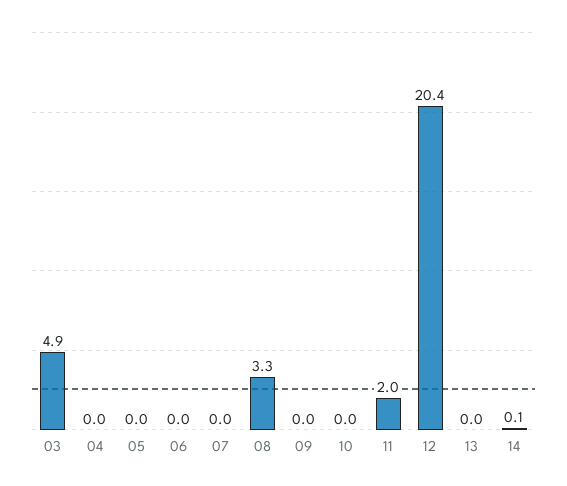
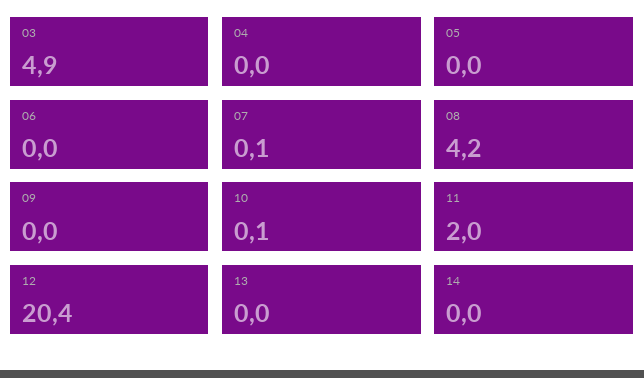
  {
    "03": 4.9,
    "04": 0,
    "05": 0,
    "06": 0,
-   "07": 0,
+   "07": 0.1,
-   "08": 3.3,
+   "08": 4.2,
    "09": 0,
-   "10": 0,
+   "10": 0.1,
    "11": 2,
    "12": 20.4,
    "13": 0,
-   "14": 0.1
+   "14": 0
  }

